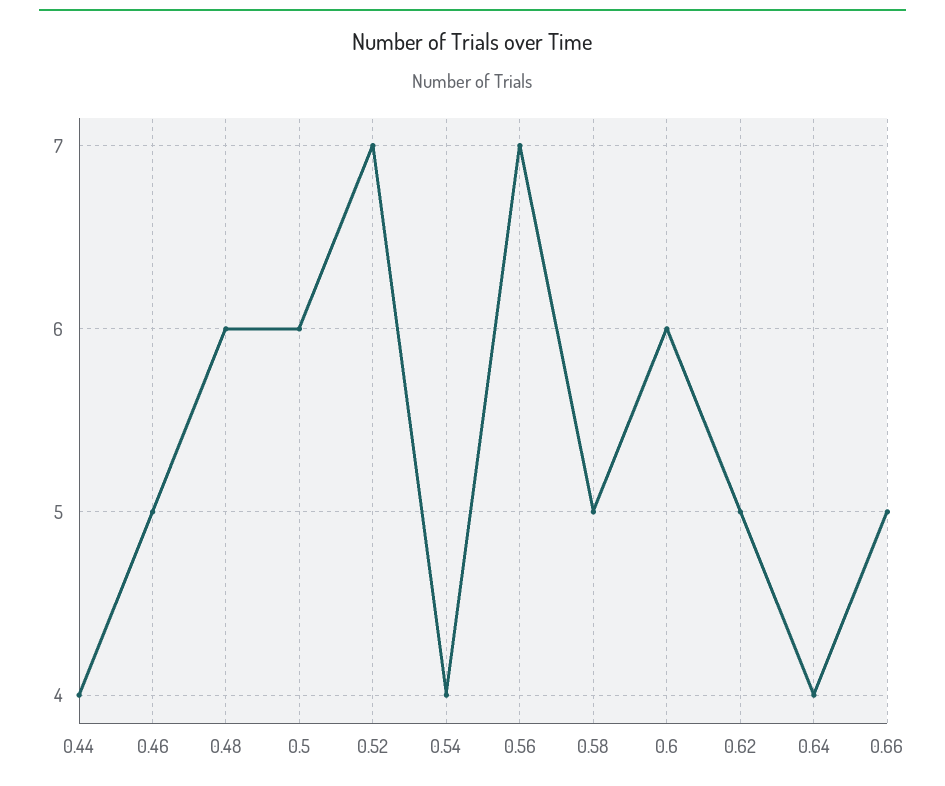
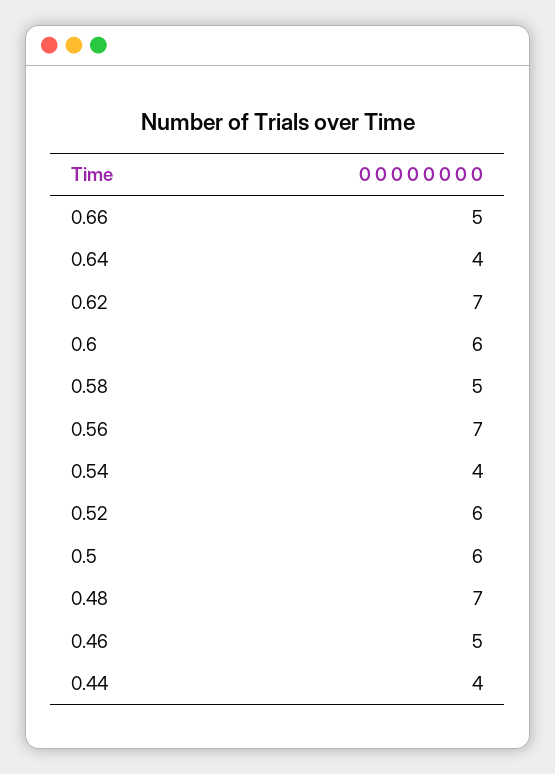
  {
    "0.44": 4,
    "0.46": 5,
-   "0.48": 6,
+   "0.48": 7,
    "0.5": 6,
-   "0.52": 7,
+   "0.52": 6,
    "0.54": 4,
    "0.56": 7,
    "0.58": 5,
    "0.6": 6,
-   "0.62": 5,
+   "0.62": 7,
    "0.64": 4,
    "0.66": 5
  }

